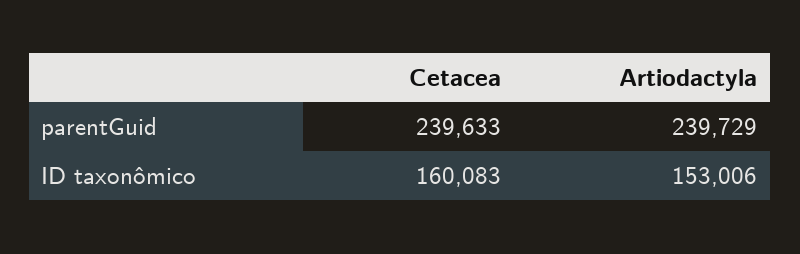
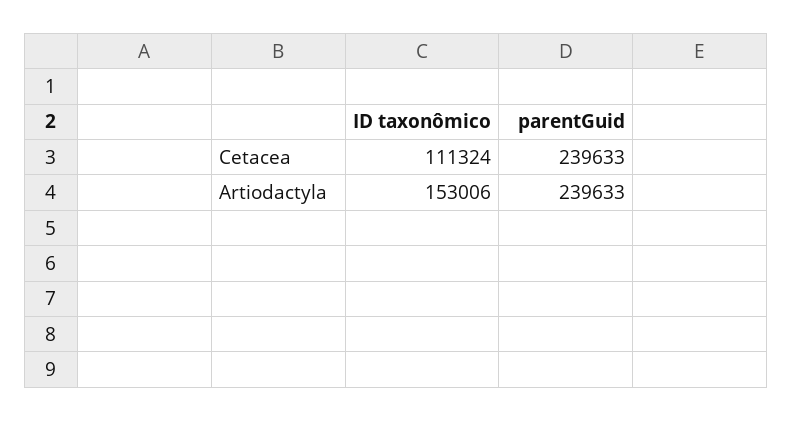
  {
    "Cetacea": {
      "parentGuid": 239633,
-     "ID taxonômico": 160083
+     "ID taxonômico": 111324
    },
    "Artiodactyla": {
-     "parentGuid": 239729,
+     "parentGuid": 239633,
      "ID taxonômico": 153006
    }
  }

